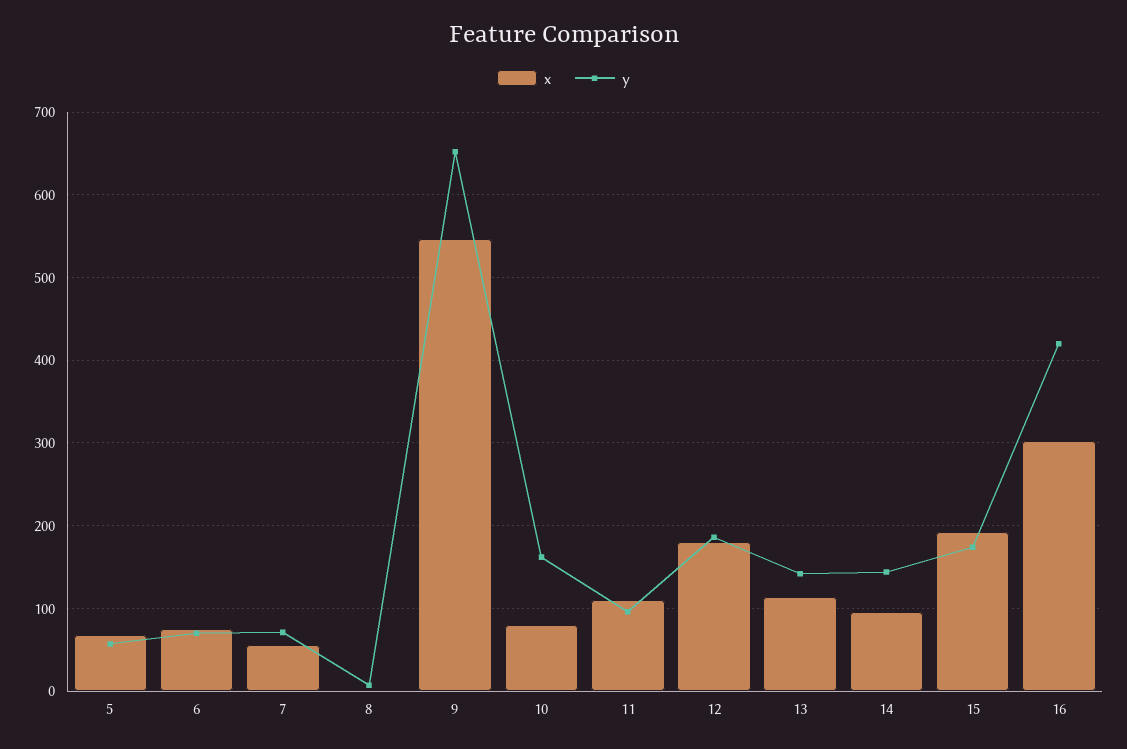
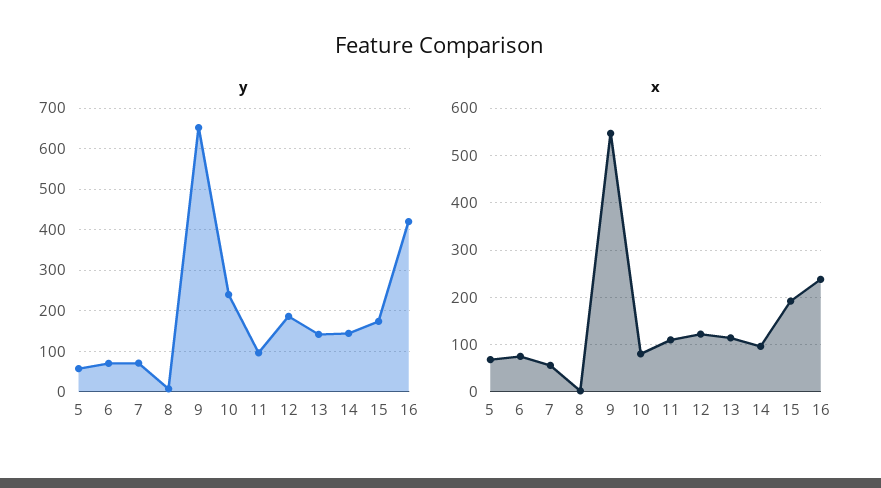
  {
    "x": {
      "5": 70,
      "6": 80,
      "7": 60,
      "8": 0,
      "9": 550,
      "10": 80,
      "11": 110,
-     "12": 180,
+     "12": 120,
      "13": 110,
      "14": 100,
      "15": 190,
-     "16": 300
+     "16": 240
    },
    "y": {
      "5": 60,
      "6": 70,
      "7": 70,
      "8": 10,
      "9": 650,
-     "10": 160,
+     "10": 240,
      "11": 100,
      "12": 190,
      "13": 140,
      "14": 140,
      "15": 170,
      "16": 420
    }
  }

